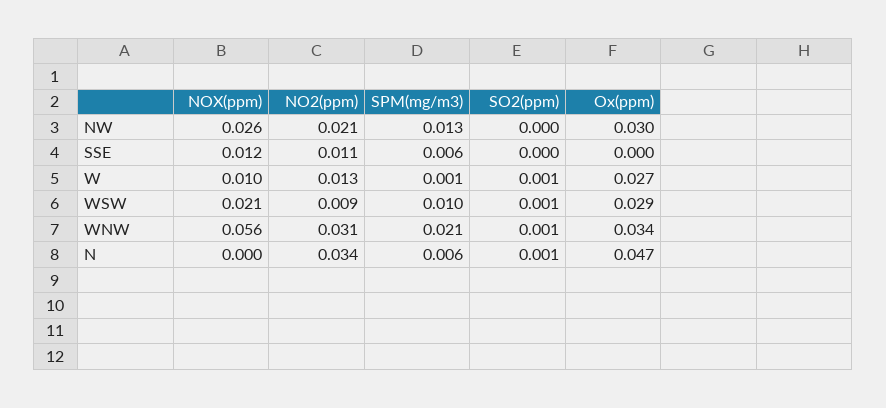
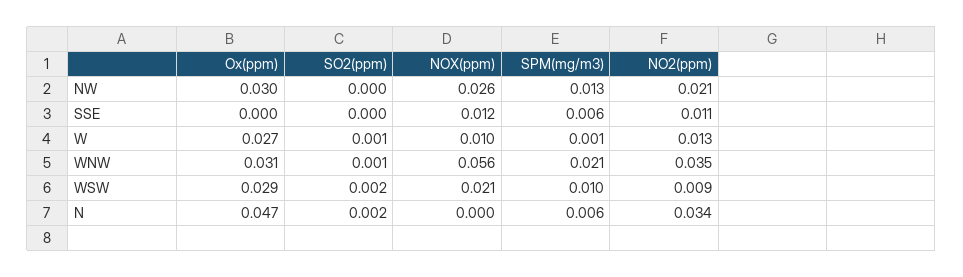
  {
    "NOX(ppm)": {
      "NW": 0.026,
      "SSE": 0.012,
      "W": 0.01,
      "WSW": 0.021,
      "WNW": 0.056,
      "N": 0
    },
    "NO2(ppm)": {
      "NW": 0.021,
      "SSE": 0.011,
      "W": 0.013,
      "WSW": 0.009,
-     "WNW": 0.031,
+     "WNW": 0.035,
      "N": 0.034
    },
    "SPM(mg/m3)": {
      "NW": 0.013,
      "SSE": 0.006,
      "W": 0.001,
      "WSW": 0.01,
      "WNW": 0.021,
      "N": 0.006
    },
    "SO2(ppm)": {
      "NW": 0,
      "SSE": 0,
      "W": 0.001,
-     "WSW": 0.001,
+     "WSW": 0.002,
      "WNW": 0.001,
-     "N": 0.001
+     "N": 0.002
    },
    "Ox(ppm)": {
      "NW": 0.03,
      "SSE": 0,
      "W": 0.027,
      "WSW": 0.029,
-     "WNW": 0.034,
+     "WNW": 0.031,
      "N": 0.047
    }
  }

